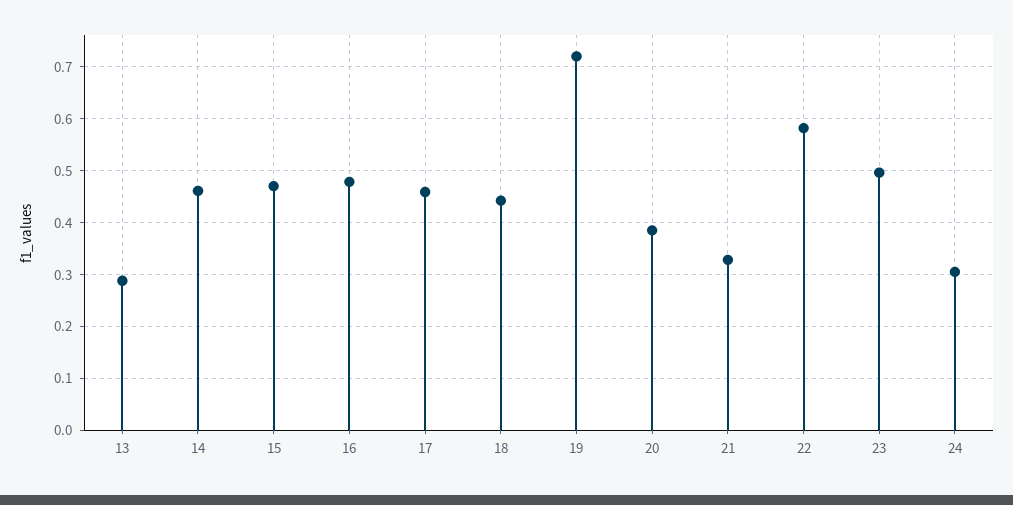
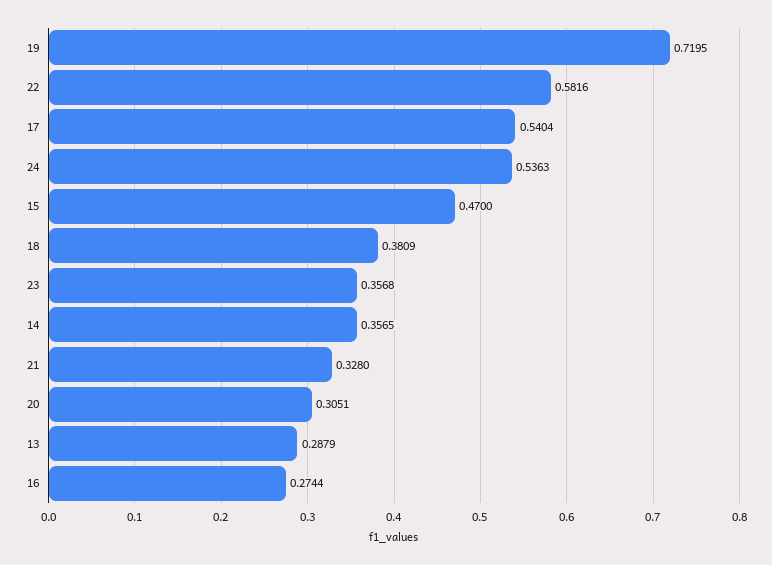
  {
    "13": 0.2879,
-   "14": 0.46,
+   "14": 0.3565,
    "15": 0.47,
-   "16": 0.48,
+   "16": 0.2744,
-   "17": 0.46,
+   "17": 0.5404,
-   "18": 0.44,
+   "18": 0.3809,
    "19": 0.7195,
-   "20": 0.38,
+   "20": 0.3051,
    "21": 0.328,
    "22": 0.5816,
-   "23": 0.5,
+   "23": 0.3568,
-   "24": 0.3
+   "24": 0.5363
  }

